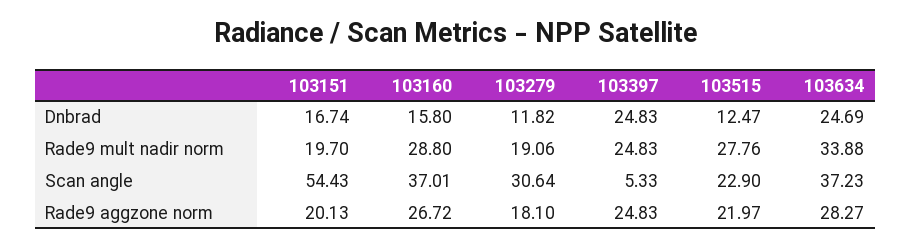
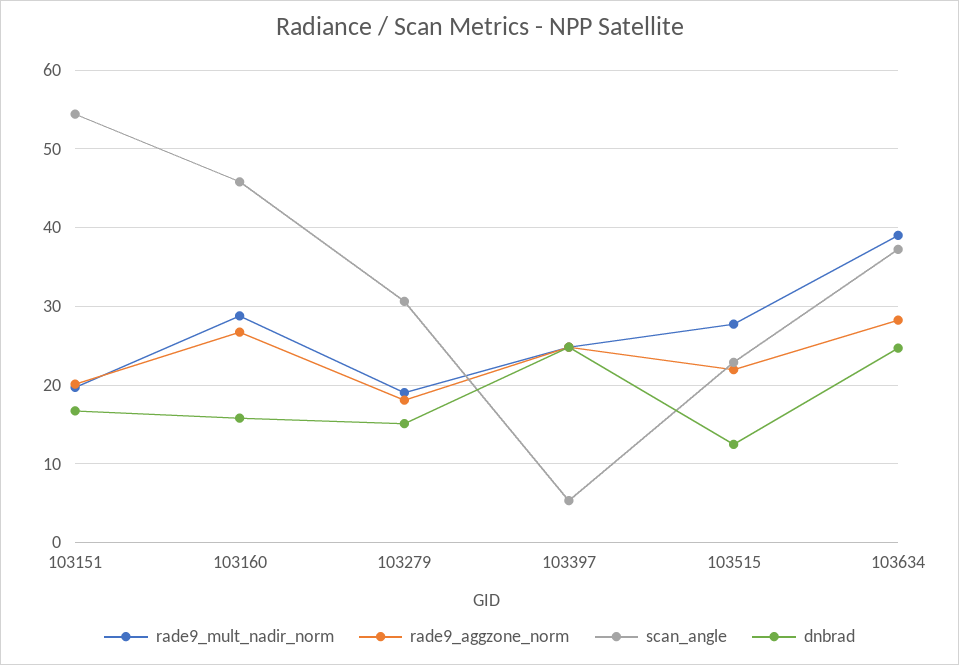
  {
    "Dnbrad": {
      "103151": 16.74,
      "103160": 15.8,
-     "103279": 11.82,
+     "103279": 15,
      "103397": 24.83,
      "103515": 12.47,
      "103634": 24.69
    },
    "Rade9 mult nadir norm": {
      "103151": 19.7,
      "103160": 28.8,
      "103279": 19.06,
      "103397": 24.83,
      "103515": 27.76,
-     "103634": 33.88
+     "103634": 39
    },
    "Scan angle": {
      "103151": 54.43,
-     "103160": 37.01,
+     "103160": 46,
      "103279": 30.64,
      "103397": 5.33,
      "103515": 22.9,
      "103634": 37.23
    },
    "Rade9 aggzone norm": {
      "103151": 20.13,
      "103160": 26.72,
      "103279": 18.1,
      "103397": 24.83,
      "103515": 21.97,
      "103634": 28.27
    }
  }

